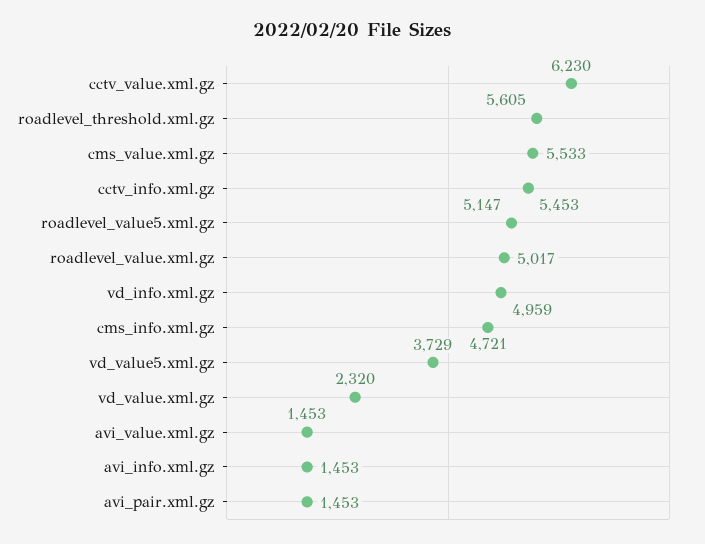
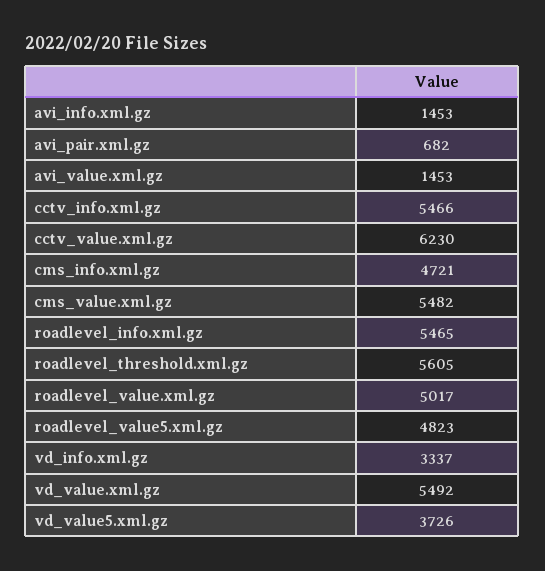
  {
    "cctv_value.xml.gz": 6230,
    "roadlevel_threshold.xml.gz": 5605,
-   "cms_value.xml.gz": 5533,
+   "cms_value.xml.gz": 5482,
-   "cctv_info.xml.gz": 5453,
+   "cctv_info.xml.gz": 5466,
-   "roadlevel_value5.xml.gz": 5147,
+   "roadlevel_value5.xml.gz": 4823,
    "roadlevel_value.xml.gz": 5017,
-   "vd_info.xml.gz": 4959,
+   "vd_info.xml.gz": 3337,
    "cms_info.xml.gz": 4721,
-   "vd_value5.xml.gz": 3729,
+   "vd_value5.xml.gz": 3726,
-   "vd_value.xml.gz": 2320,
+   "vd_value.xml.gz": 5492,
    "avi_value.xml.gz": 1453,
    "avi_info.xml.gz": 1453,
-   "avi_pair.xml.gz": 1453
+   "avi_pair.xml.gz": 682,
+   "roadlevel_info.xml.gz": 5465
  }

